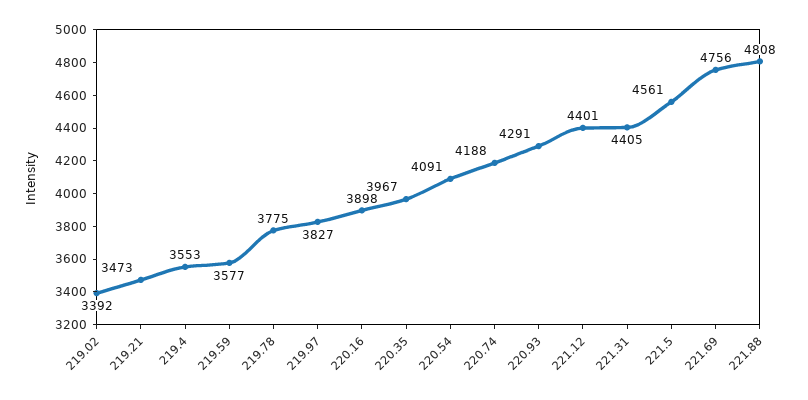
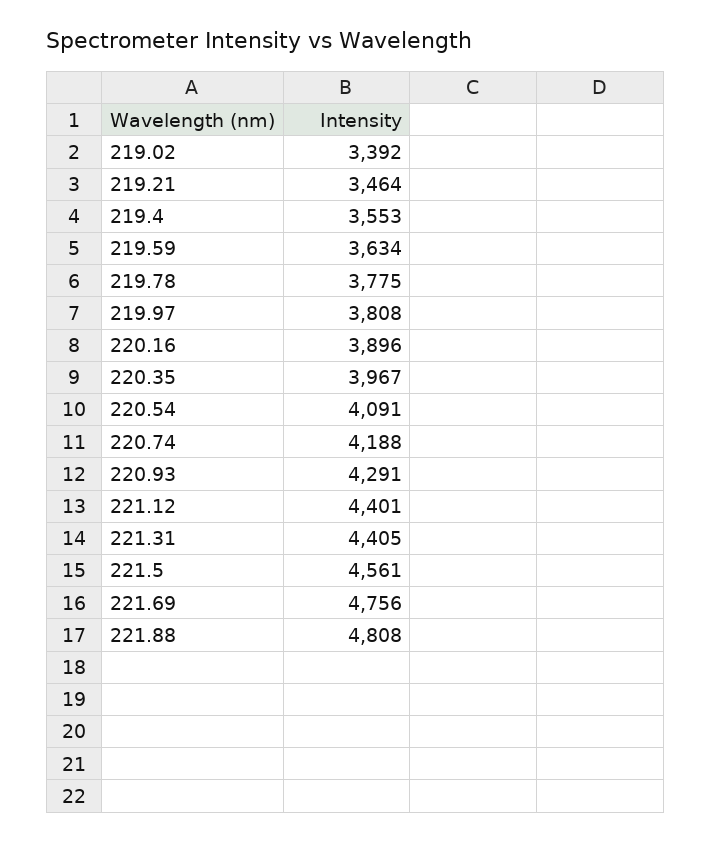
  {
    "219.02": 3392,
-   "219.21": 3473,
+   "219.21": 3464,
    "219.4": 3553,
-   "219.59": 3577,
+   "219.59": 3634,
    "219.78": 3775,
-   "219.97": 3827,
+   "219.97": 3808,
-   "220.16": 3898,
+   "220.16": 3896,
    "220.35": 3967,
    "220.54": 4091,
    "220.74": 4188,
    "220.93": 4291,
    "221.12": 4401,
    "221.31": 4405,
    "221.5": 4561,
    "221.69": 4756,
    "221.88": 4808
  }

